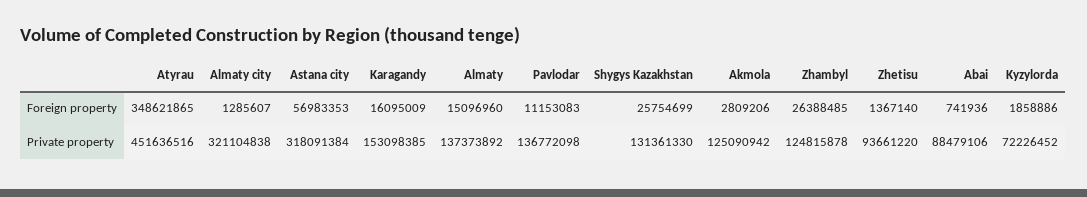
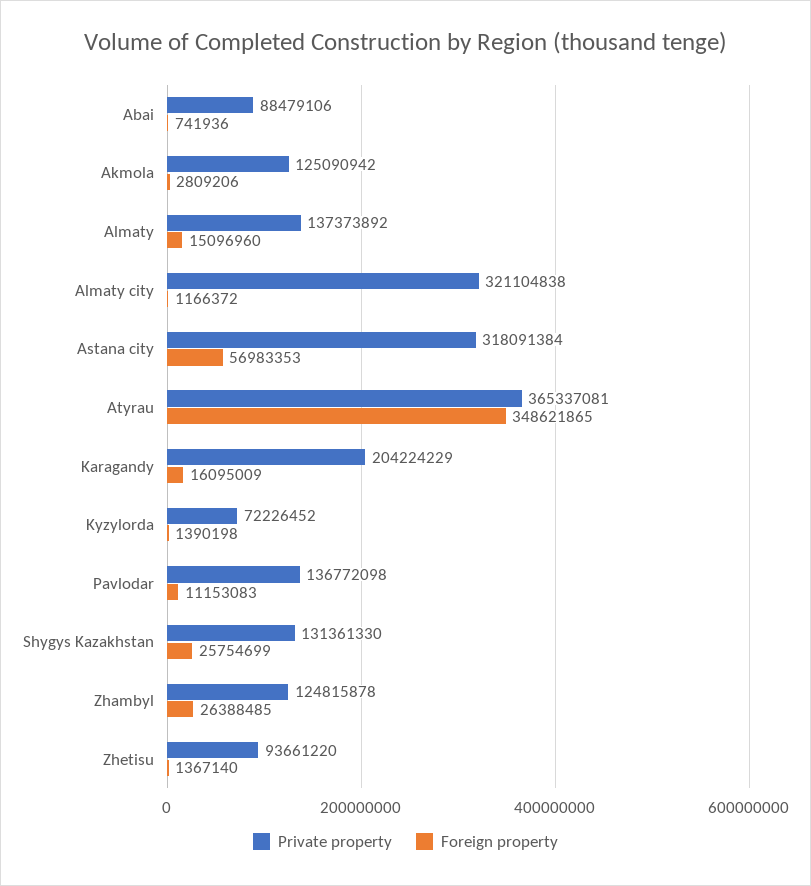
  {
    "Foreign property": {
      "Atyrau": 348621865,
-     "Almaty city": 1285607,
+     "Almaty city": 1166372,
      "Astana city": 56983353,
      "Karagandy": 16095009,
      "Almaty": 15096960,
      "Pavlodar": 11153083,
      "Shygys Kazakhstan": 25754699,
      "Akmola": 2809206,
      "Zhambyl": 26388485,
      "Zhetisu": 1367140,
      "Abai": 741936,
-     "Kyzylorda": 1858886
+     "Kyzylorda": 1390198
    },
    "Private property": {
-     "Atyrau": 451636516,
+     "Atyrau": 365337081,
      "Almaty city": 321104838,
      "Astana city": 318091384,
-     "Karagandy": 153098385,
+     "Karagandy": 204224229,
      "Almaty": 137373892,
      "Pavlodar": 136772098,
      "Shygys Kazakhstan": 131361330,
      "Akmola": 125090942,
      "Zhambyl": 124815878,
      "Zhetisu": 93661220,
      "Abai": 88479106,
      "Kyzylorda": 72226452
    }
  }

